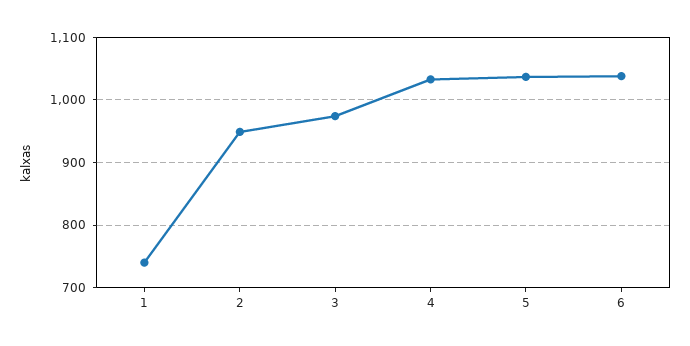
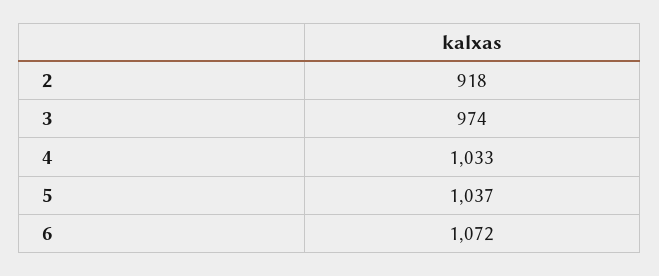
  {
-   "1": 740,
-   "2": 950,
+   "2": 918,
    "3": 974,
    "4": 1033,
    "5": 1037,
-   "6": 1040
+   "6": 1072
  }

